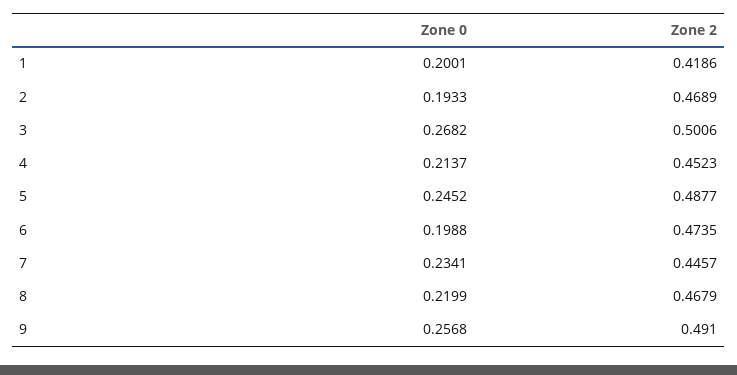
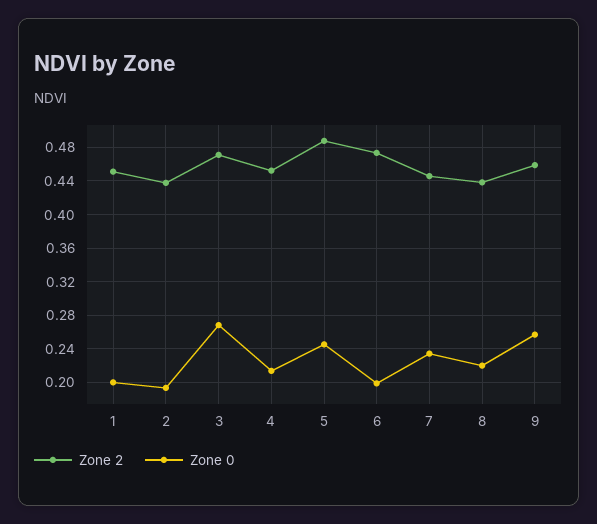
  {
    "Zone 0": {
      "1": 0.2001,
      "2": 0.1933,
      "3": 0.2682,
      "4": 0.2137,
      "5": 0.2452,
      "6": 0.1988,
      "7": 0.2341,
      "8": 0.2199,
      "9": 0.2568
    },
    "Zone 2": {
-     "1": 0.4186,
+     "1": 0.45,
-     "2": 0.4689,
+     "2": 0.44,
-     "3": 0.5006,
+     "3": 0.47,
      "4": 0.4523,
      "5": 0.4877,
      "6": 0.4735,
      "7": 0.4457,
-     "8": 0.4679,
+     "8": 0.44,
-     "9": 0.491
+     "9": 0.46
    }
  }

